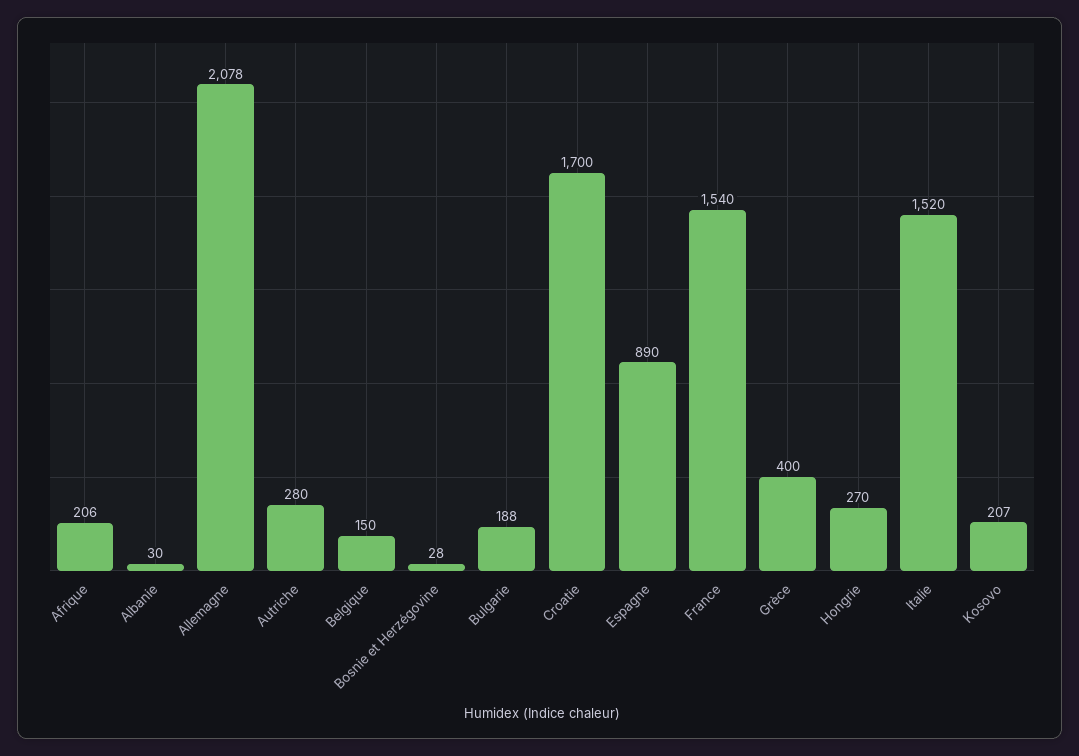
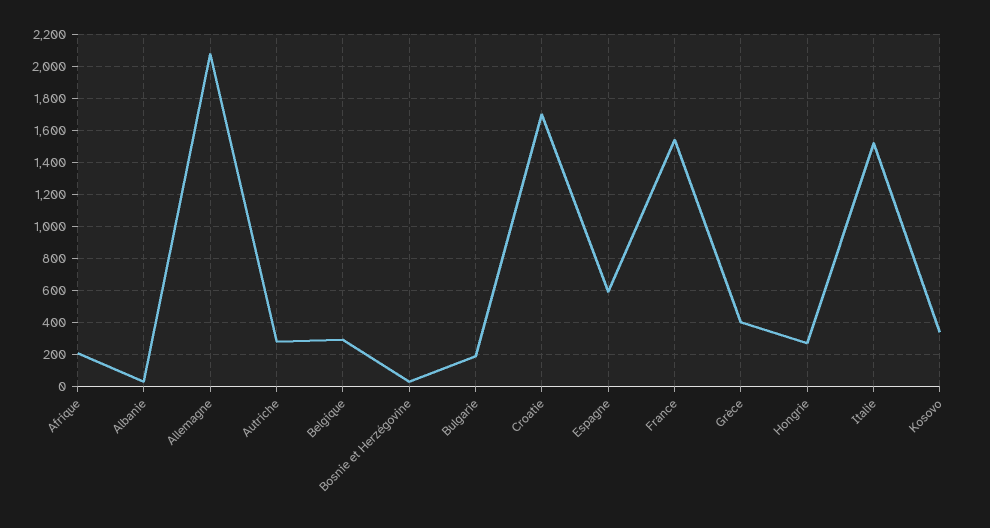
  {
    "Afrique": 206,
    "Albanie": 30,
    "Allemagne": 2078,
    "Autriche": 280,
-   "Belgique": 150,
+   "Belgique": 300,
    "Bosnie et Herzégovine": 28,
    "Bulgarie": 188,
    "Croatie": 1700,
-   "Espagne": 890,
+   "Espagne": 600,
    "France": 1540,
    "Grèce": 400,
    "Hongrie": 270,
    "Italie": 1520,
-   "Kosovo": 207
+   "Kosovo": 350
  }

